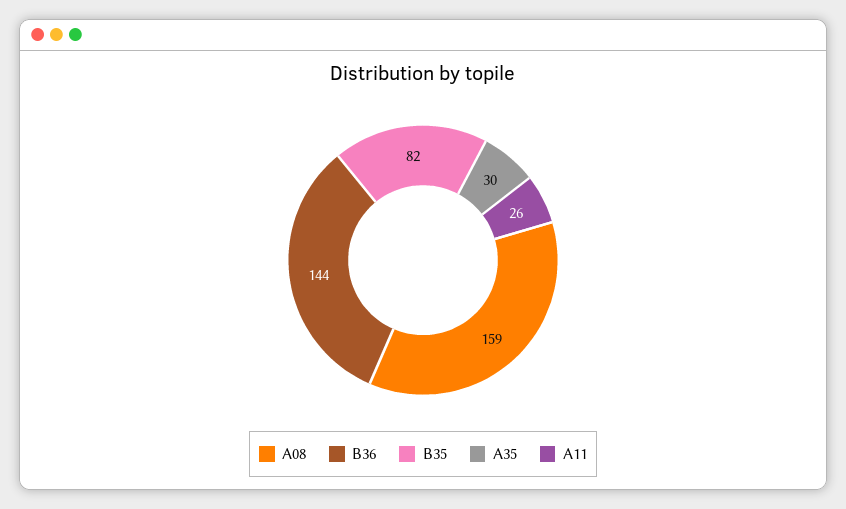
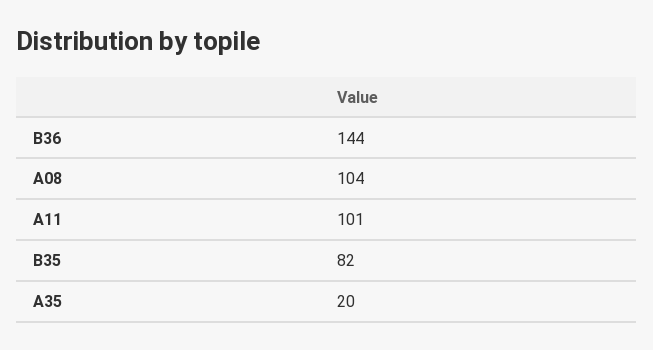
  {
-   "A08": 159,
+   "A08": 104,
    "B36": 144,
    "B35": 82,
-   "A35": 30,
+   "A35": 20,
-   "A11": 26
+   "A11": 101
  }

